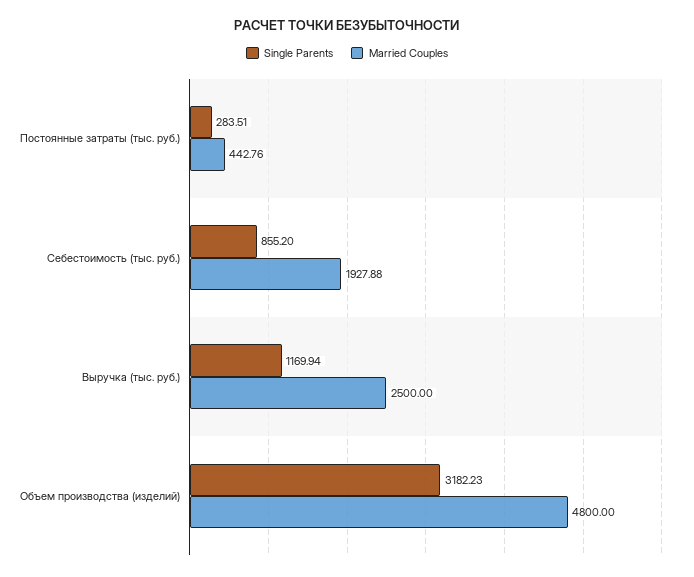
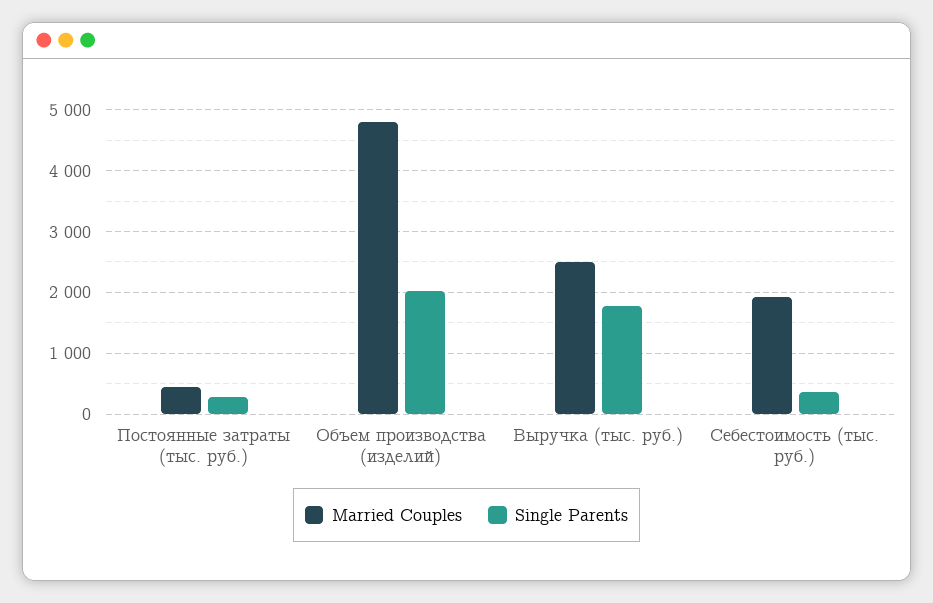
  {
    "Single Parents": {
      "Постоянные затраты (тыс. руб.)": 283.51,
-     "Себестоимость (тыс. руб.)": 855.2,
+     "Себестоимость (тыс. руб.)": 400,
-     "Выручка (тыс. руб.)": 1169.94,
+     "Выручка (тыс. руб.)": 1800,
-     "Объем производства (изделий)": 3182.23
+     "Объем производства (изделий)": 2000
    },
    "Married Couples": {
      "Постоянные затраты (тыс. руб.)": 442.76,
      "Себестоимость (тыс. руб.)": 1927.88,
      "Выручка (тыс. руб.)": 2500,
      "Объем производства (изделий)": 4800
    }
  }

